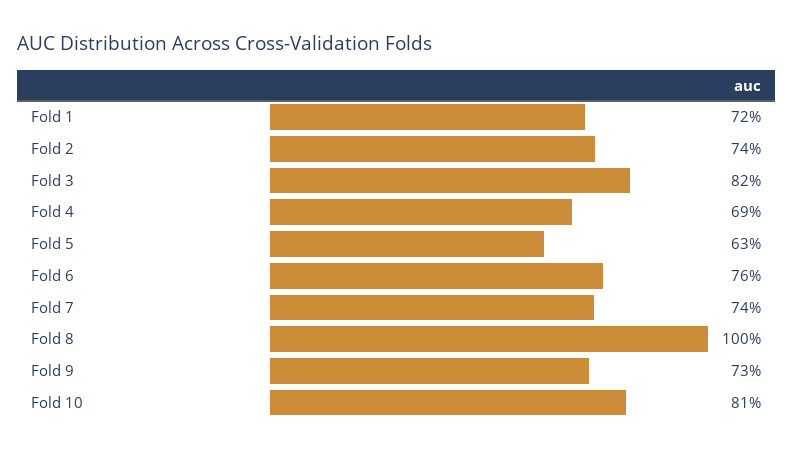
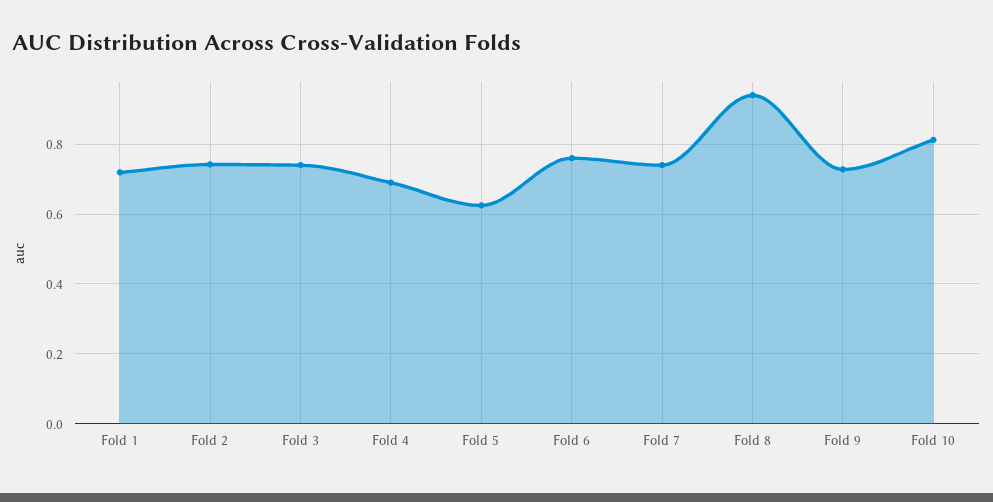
  {
    "Fold 1": 0.72,
    "Fold 2": 0.74,
-   "Fold 3": 0.82,
+   "Fold 3": 0.74,
    "Fold 4": 0.69,
    "Fold 5": 0.63,
    "Fold 6": 0.76,
    "Fold 7": 0.74,
-   "Fold 8": 1,
+   "Fold 8": 0.94,
    "Fold 9": 0.73,
    "Fold 10": 0.81
  }

